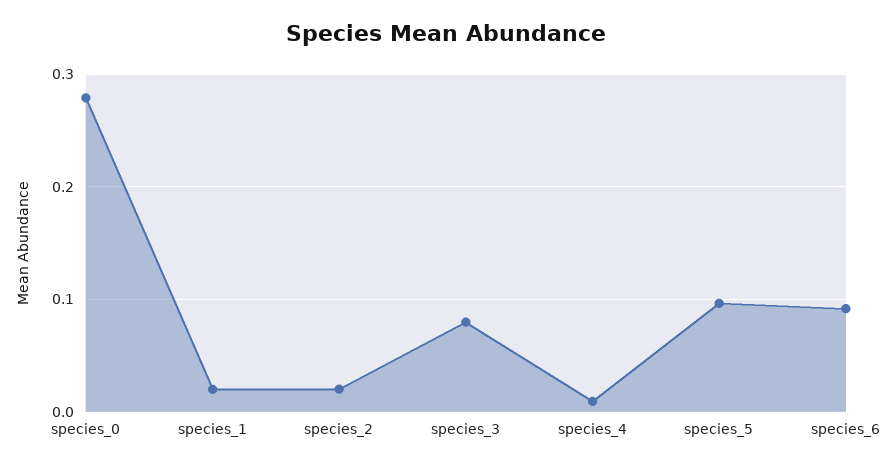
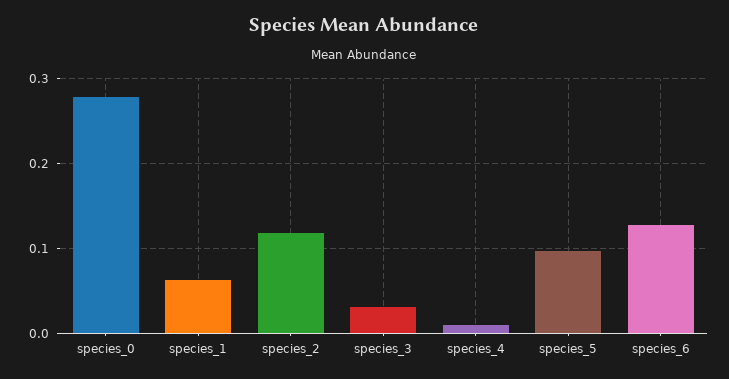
  {
    "species_0": 0.28,
-   "species_1": 0.02,
+   "species_1": 0.06,
-   "species_2": 0.02,
+   "species_2": 0.12,
-   "species_3": 0.08,
+   "species_3": 0.03,
    "species_4": 0.01,
    "species_5": 0.1,
-   "species_6": 0.09
+   "species_6": 0.13
  }

